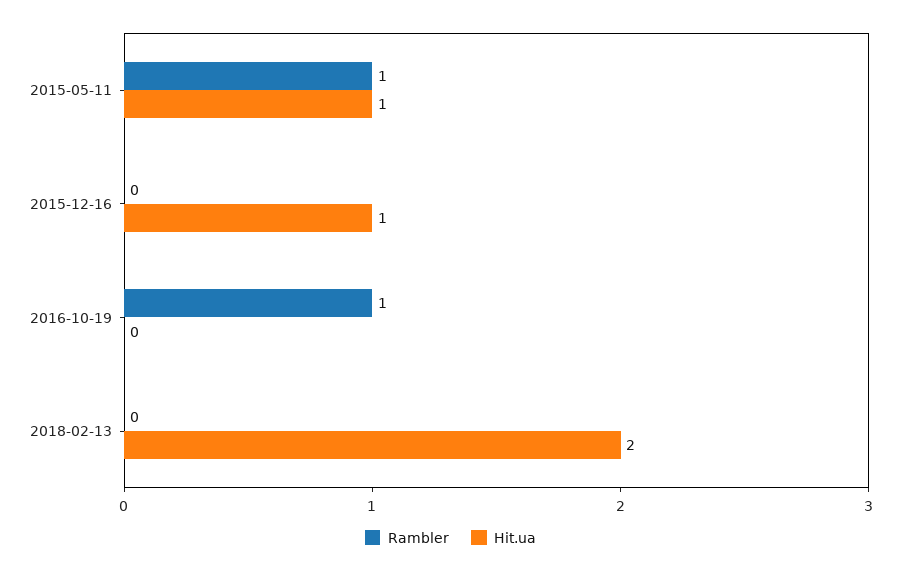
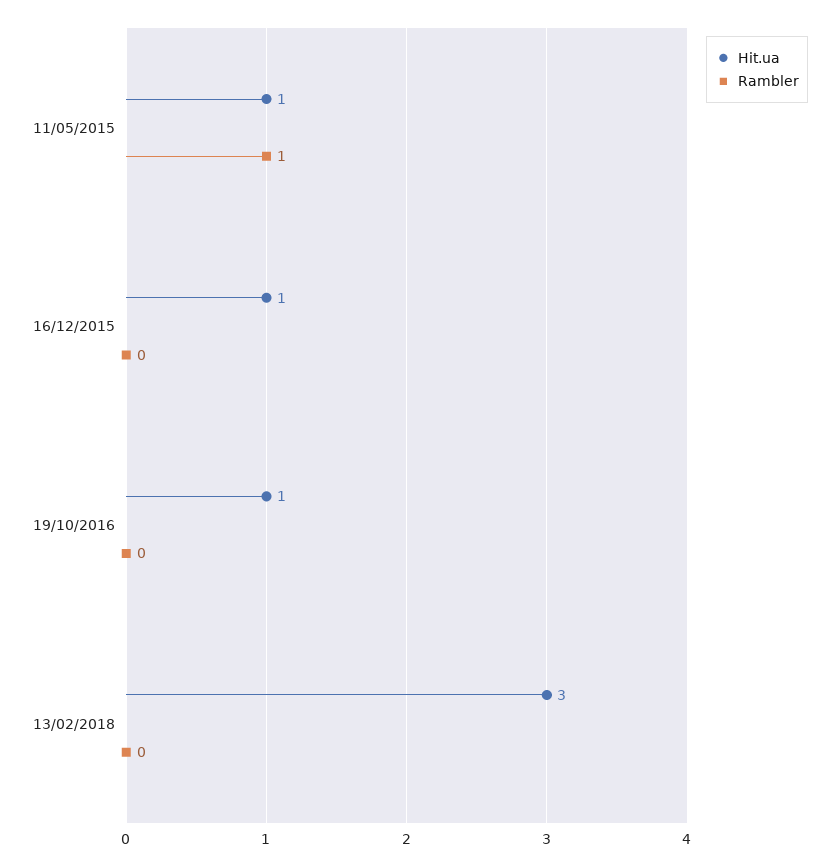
  {
    "Rambler": {
      "2015-05-11": 1,
      "2015-12-16": 0,
-     "2016-10-19": 1,
+     "2016-10-19": 0,
      "2018-02-13": 0
    },
    "Hit.ua": {
      "2015-05-11": 1,
      "2015-12-16": 1,
-     "2016-10-19": 0,
+     "2016-10-19": 1,
-     "2018-02-13": 2
+     "2018-02-13": 3
    }
  }

